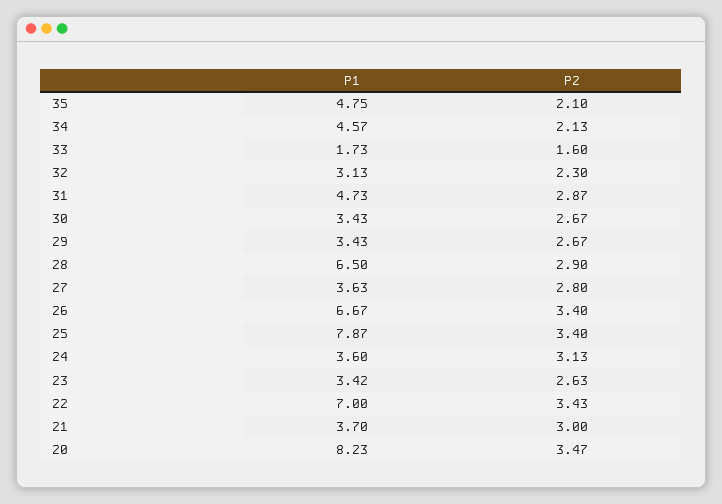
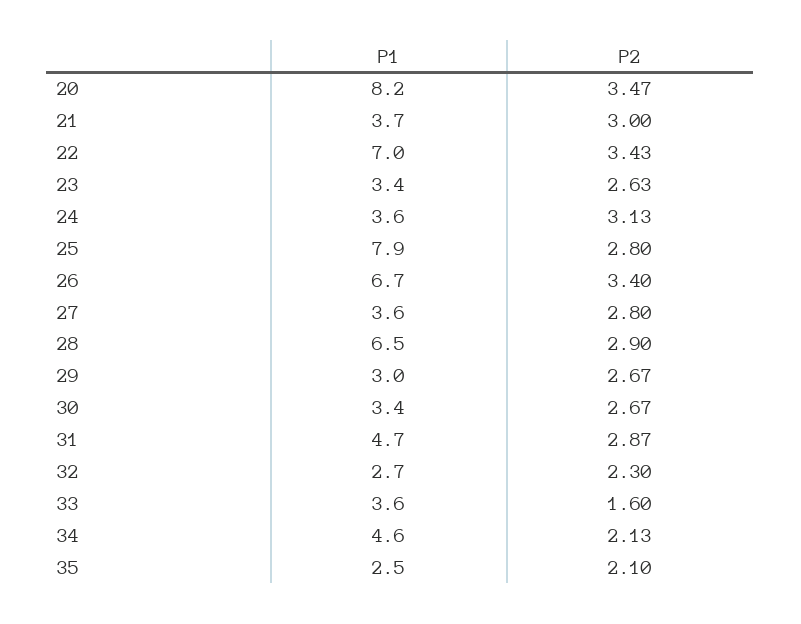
  {
    "P1": {
-     "35": 4.75,
+     "35": 2.5,
      "34": 4.57,
-     "33": 1.73,
+     "33": 3.6,
-     "32": 3.13,
+     "32": 2.7,
      "31": 4.73,
      "30": 3.43,
-     "29": 3.43,
+     "29": 3,
      "28": 6.5,
      "27": 3.63,
      "26": 6.67,
      "25": 7.87,
      "24": 3.6,
      "23": 3.42,
      "22": 7,
      "21": 3.7,
      "20": 8.23
    },
    "P2": {
      "35": 2.1,
      "34": 2.13,
      "33": 1.6,
      "32": 2.3,
      "31": 2.87,
      "30": 2.67,
      "29": 2.67,
      "28": 2.9,
      "27": 2.8,
      "26": 3.4,
-     "25": 3.4,
+     "25": 2.8,
      "24": 3.13,
      "23": 2.63,
      "22": 3.43,
      "21": 3,
      "20": 3.47
    }
  }

